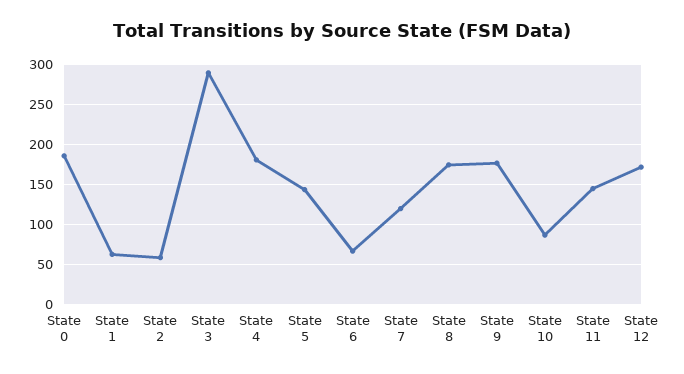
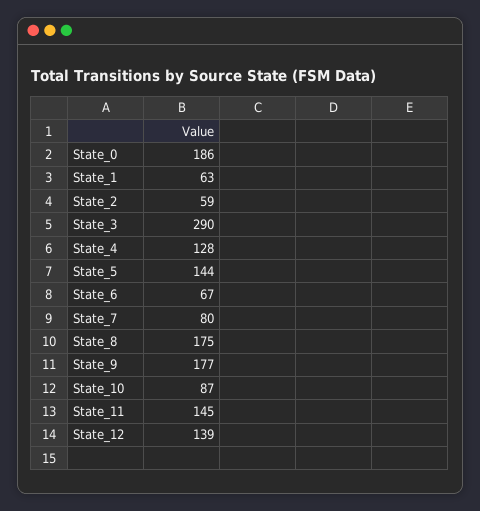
  {
    "State 0": 186,
    "State 1": 63,
    "State 2": 59,
    "State 3": 290,
-   "State 4": 180,
+   "State 4": 128,
    "State 5": 144,
    "State 6": 67,
-   "State 7": 120,
+   "State 7": 80,
    "State 8": 175,
    "State 9": 177,
    "State 10": 87,
    "State 11": 145,
-   "State 12": 170
+   "State 12": 139
  }

